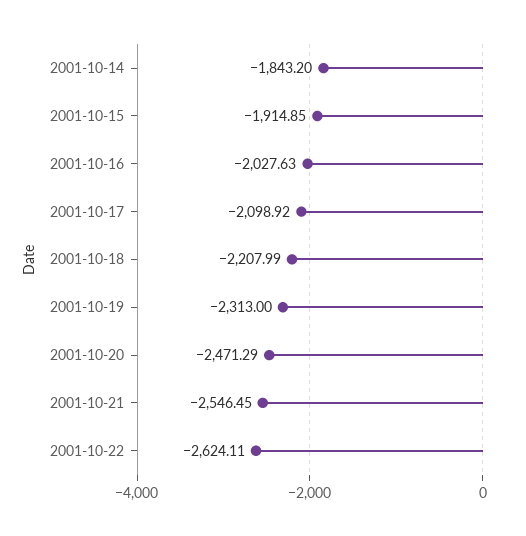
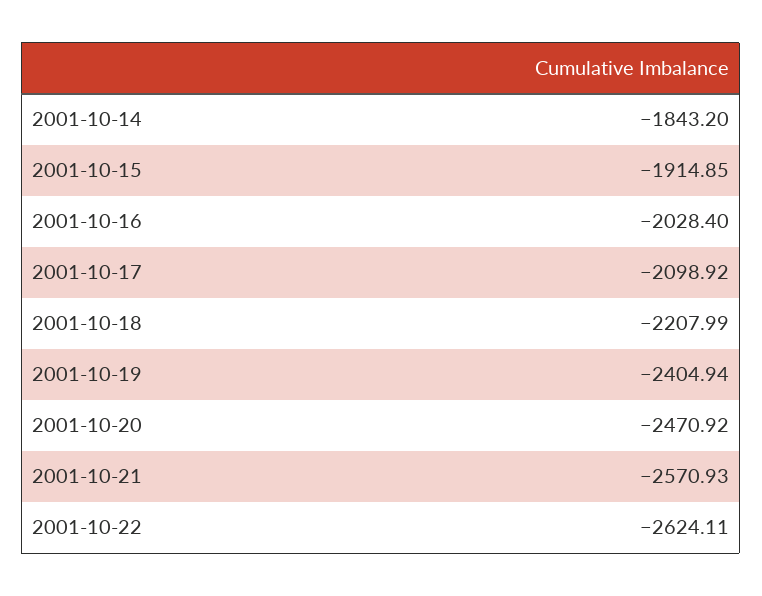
  {
    "2001-10-14": -1843.2,
    "2001-10-15": -1914.85,
-   "2001-10-16": -2027.63,
+   "2001-10-16": -2028.4,
    "2001-10-17": -2098.92,
    "2001-10-18": -2207.99,
-   "2001-10-19": -2313,
+   "2001-10-19": -2404.94,
-   "2001-10-20": -2471.29,
+   "2001-10-20": -2470.92,
-   "2001-10-21": -2546.45,
+   "2001-10-21": -2570.93,
    "2001-10-22": -2624.11
  }

